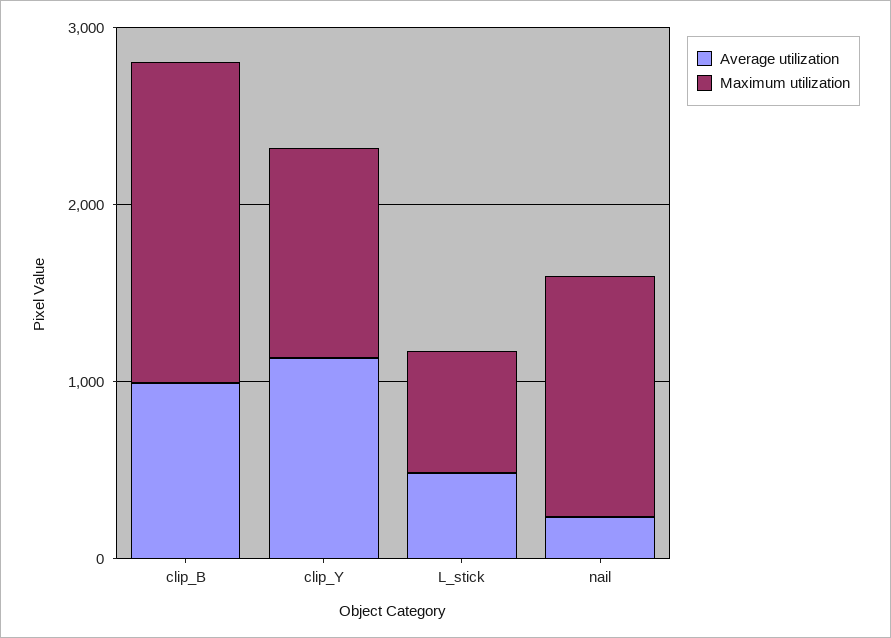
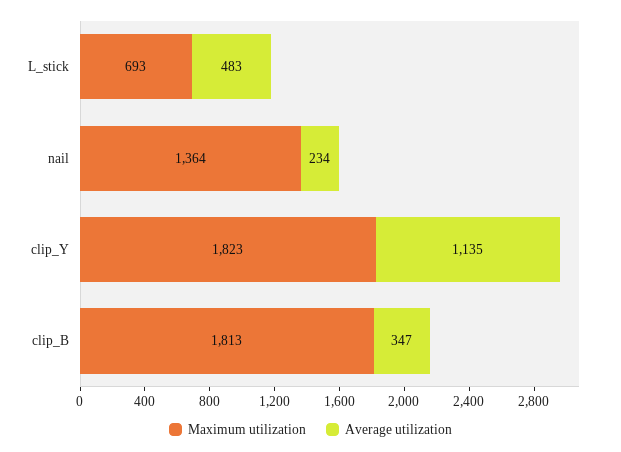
  {
    "Average utilization": {
-     "clip_B": 1000,
+     "clip_B": 347,
      "clip_Y": 1135,
      "L_stick": 483,
      "nail": 234
    },
    "Maximum utilization": {
      "clip_B": 1813,
-     "clip_Y": 1200,
+     "clip_Y": 1823,
      "L_stick": 693,
      "nail": 1364
    }
  }

